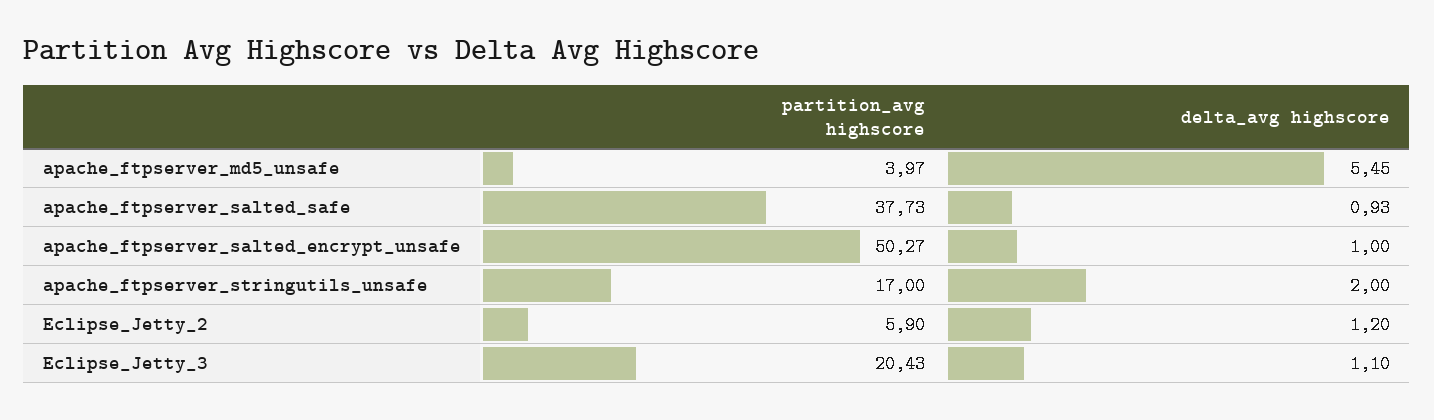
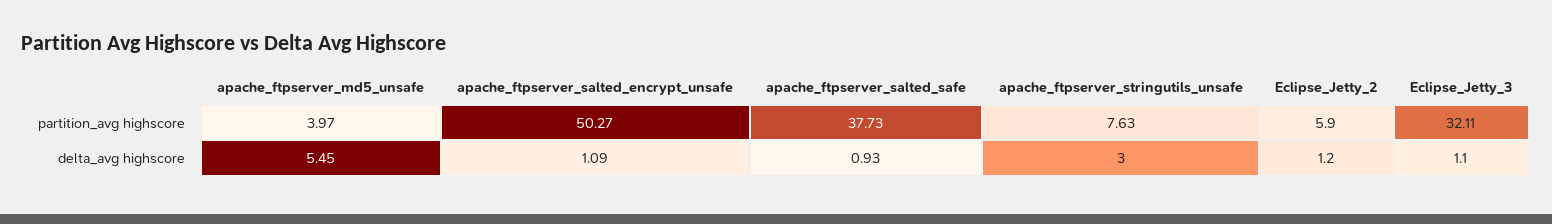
  {
    "partition_avg highscore": {
      "apache_ftpserver_md5_unsafe": 3.97,
      "apache_ftpserver_salted_safe": 37.73,
      "apache_ftpserver_salted_encrypt_unsafe": 50.27,
-     "apache_ftpserver_stringutils_unsafe": 17,
+     "apache_ftpserver_stringutils_unsafe": 7.63,
      "Eclipse_Jetty_2": 5.9,
-     "Eclipse_Jetty_3": 20.43
+     "Eclipse_Jetty_3": 32.11
    },
    "delta_avg highscore": {
      "apache_ftpserver_md5_unsafe": 5.45,
      "apache_ftpserver_salted_safe": 0.93,
-     "apache_ftpserver_salted_encrypt_unsafe": 1,
+     "apache_ftpserver_salted_encrypt_unsafe": 1.09,
-     "apache_ftpserver_stringutils_unsafe": 2,
+     "apache_ftpserver_stringutils_unsafe": 3,
      "Eclipse_Jetty_2": 1.2,
      "Eclipse_Jetty_3": 1.1
    }
  }

